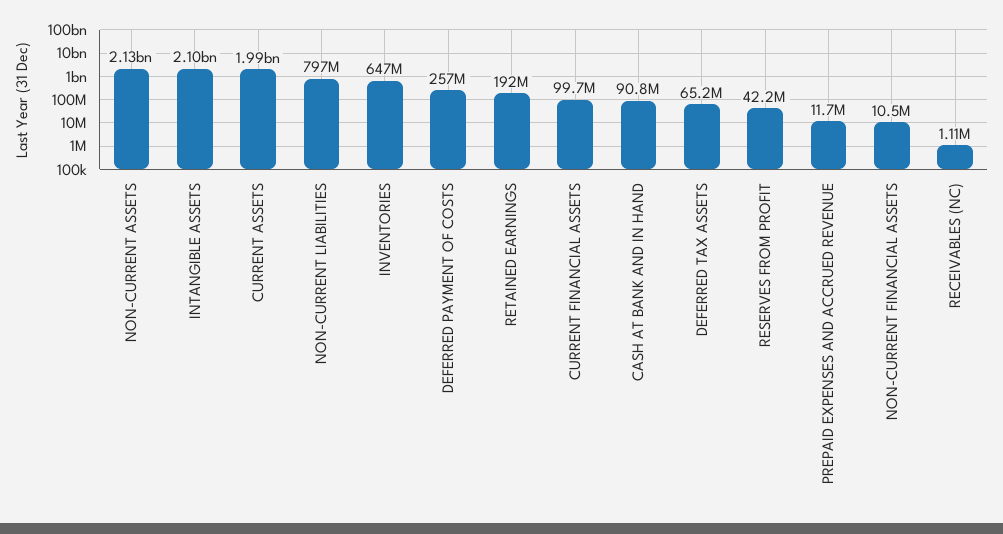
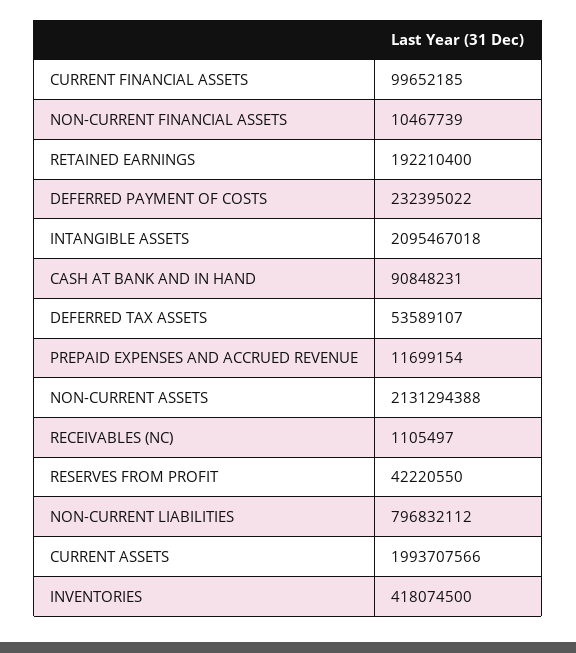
  {
    "NON-CURRENT ASSETS": 2131294388,
    "INTANGIBLE ASSETS": 2095467018,
    "CURRENT ASSETS": 1993707566,
    "NON-CURRENT LIABILITIES": 796832112,
-   "INVENTORIES": 647000000,
+   "INVENTORIES": 418074500,
-   "DEFERRED PAYMENT OF COSTS": 257000000,
+   "DEFERRED PAYMENT OF COSTS": 232395022,
    "RETAINED EARNINGS": 192210400,
    "CURRENT FINANCIAL ASSETS": 99652185,
    "CASH AT BANK AND IN HAND": 90848231,
-   "DEFERRED TAX ASSETS": 65200000,
+   "DEFERRED TAX ASSETS": 53589107,
    "RESERVES FROM PROFIT": 42220550,
    "PREPAID EXPENSES AND ACCRUED REVENUE": 11699154,
    "NON-CURRENT FINANCIAL ASSETS": 10467739,
    "RECEIVABLES (NC)": 1105497
  }

